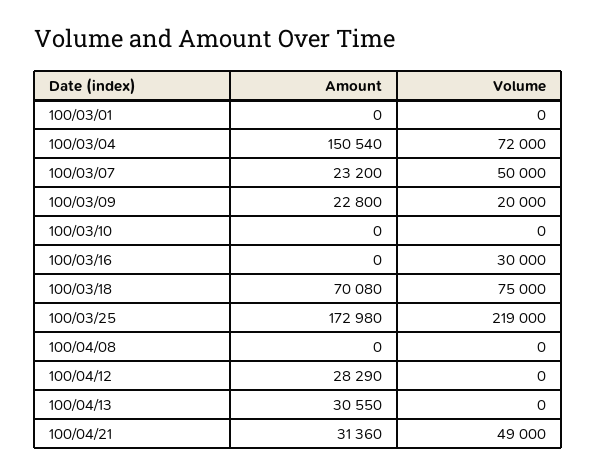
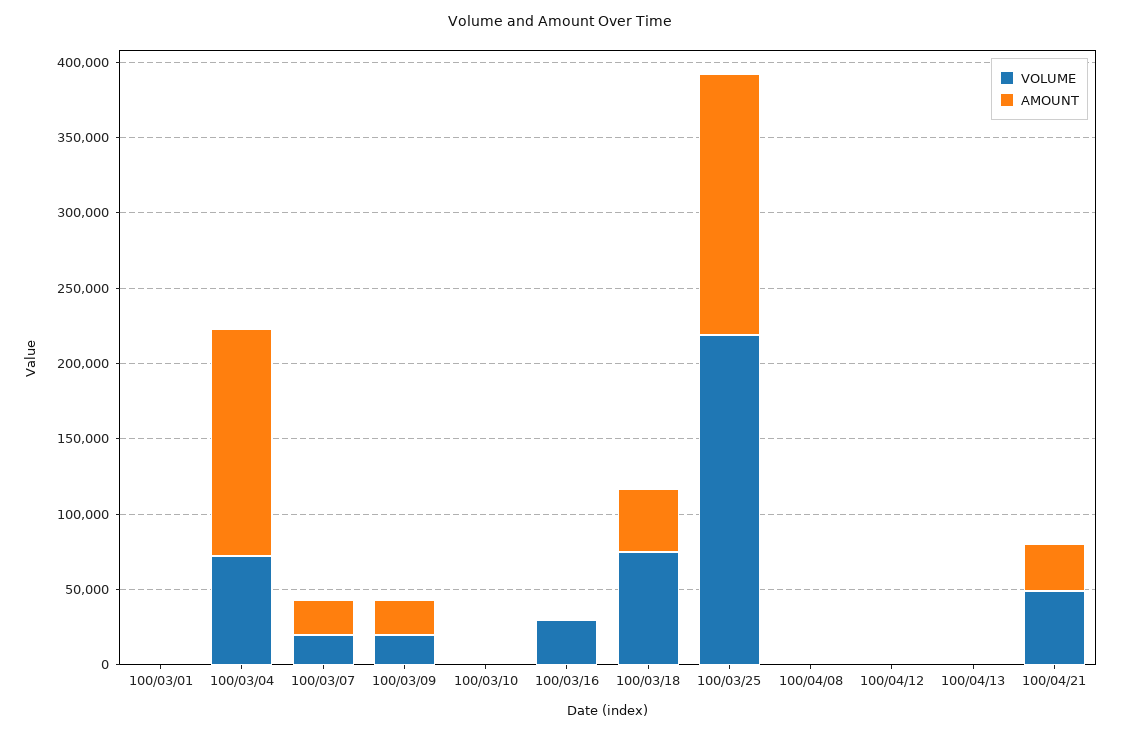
  {
    "Amount": {
      "100/03/01": 0,
      "100/03/04": 150540,
      "100/03/07": 23200,
      "100/03/09": 22800,
      "100/03/10": 0,
      "100/03/16": 0,
-     "100/03/18": 70080,
+     "100/03/18": 40000,
      "100/03/25": 172980,
      "100/04/08": 0,
-     "100/04/12": 28290,
+     "100/04/12": 0,
-     "100/04/13": 30550,
+     "100/04/13": 0,
      "100/04/21": 31360
    },
    "Volume": {
      "100/03/01": 0,
      "100/03/04": 72000,
-     "100/03/07": 50000,
+     "100/03/07": 20000,
      "100/03/09": 20000,
      "100/03/10": 0,
      "100/03/16": 30000,
      "100/03/18": 75000,
      "100/03/25": 219000,
      "100/04/08": 0,
      "100/04/12": 0,
      "100/04/13": 0,
      "100/04/21": 49000
    }
  }

